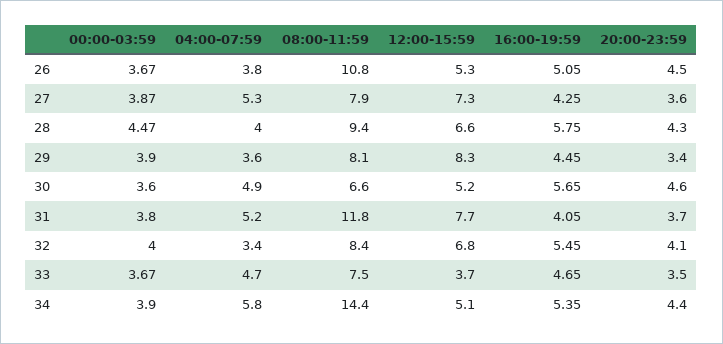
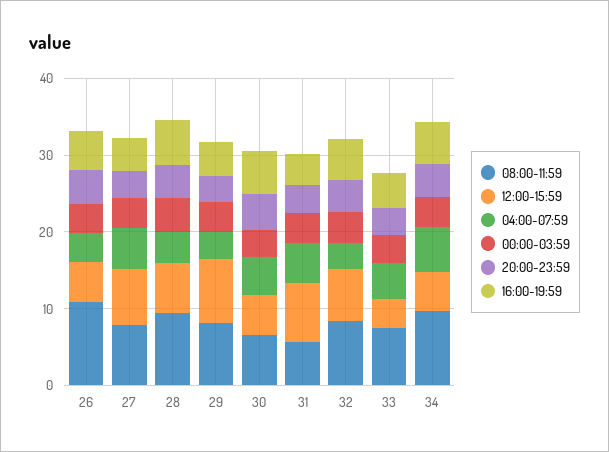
  {
    "00:00-03:59": {
      "26": 3.67,
      "27": 3.87,
      "28": 4.47,
      "29": 3.9,
      "30": 3.6,
      "31": 3.8,
      "32": 4,
      "33": 3.67,
      "34": 3.9
    },
    "04:00-07:59": {
      "26": 3.8,
      "27": 5.3,
      "28": 4,
      "29": 3.6,
      "30": 4.9,
      "31": 5.2,
      "32": 3.4,
      "33": 4.7,
      "34": 5.8
    },
    "08:00-11:59": {
      "26": 10.8,
      "27": 7.9,
      "28": 9.4,
      "29": 8.1,
      "30": 6.6,
-     "31": 11.8,
+     "31": 6,
      "32": 8.4,
      "33": 7.5,
-     "34": 14.4
+     "34": 10
    },
    "12:00-15:59": {
      "26": 5.3,
      "27": 7.3,
      "28": 6.6,
      "29": 8.3,
      "30": 5.2,
      "31": 7.7,
      "32": 6.8,
      "33": 3.7,
      "34": 5.1
    },
    "16:00-19:59": {
      "26": 5.05,
      "27": 4.25,
      "28": 5.75,
      "29": 4.45,
      "30": 5.65,
      "31": 4.05,
      "32": 5.45,
      "33": 4.65,
      "34": 5.35
    },
    "20:00-23:59": {
      "26": 4.5,
      "27": 3.6,
      "28": 4.3,
      "29": 3.4,
      "30": 4.6,
      "31": 3.7,
      "32": 4.1,
      "33": 3.5,
      "34": 4.4
    }
  }

